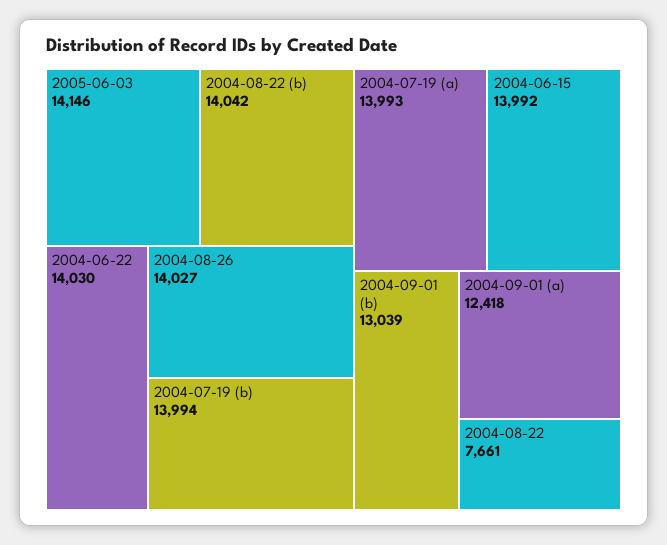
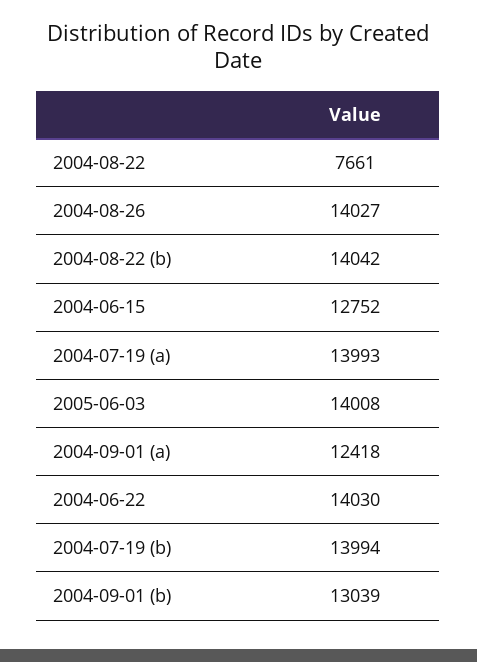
  {
-   "2005-06-03": 14146,
+   "2005-06-03": 14008,
    "2004-08-22 (b)": 14042,
    "2004-06-22": 14030,
    "2004-08-26": 14027,
    "2004-07-19 (b)": 13994,
    "2004-07-19 (a)": 13993,
-   "2004-06-15": 13992,
+   "2004-06-15": 12752,
    "2004-09-01 (b)": 13039,
    "2004-09-01 (a)": 12418,
    "2004-08-22": 7661
  }

